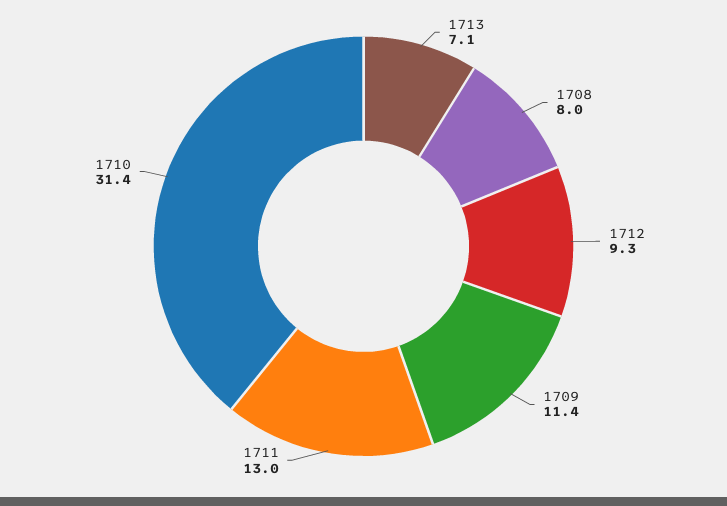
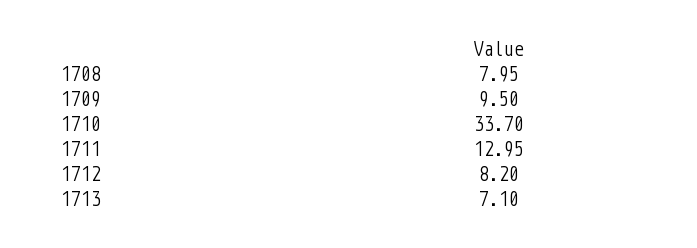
  {
    "1713": 7.1,
    "1708": 7.95,
-   "1712": 9.3,
+   "1712": 8.2,
-   "1709": 11.4,
+   "1709": 9.5,
    "1711": 12.95,
-   "1710": 31.4
+   "1710": 33.7
  }

